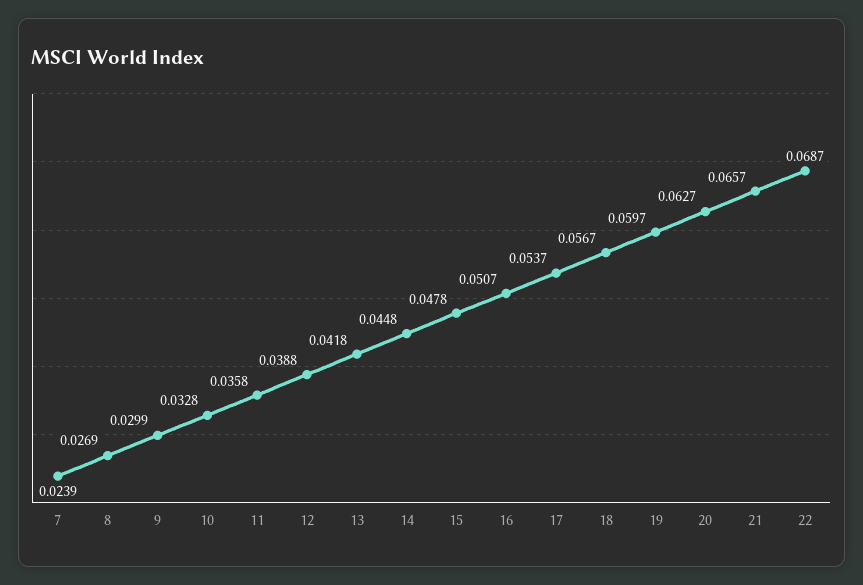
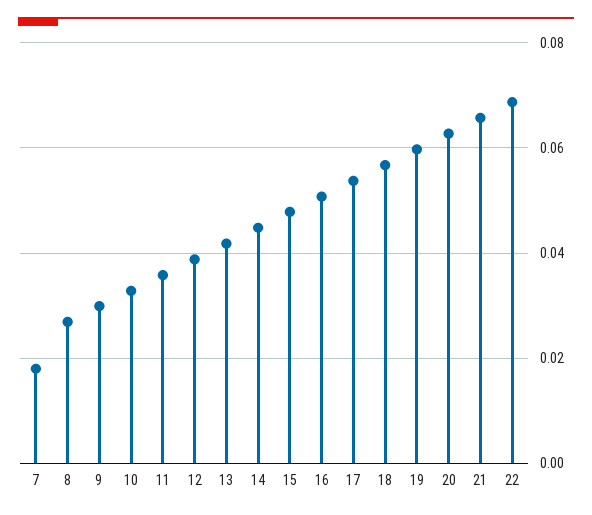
  {
-   "7": 0.0239,
+   "7": 0.018,
    "8": 0.0269,
    "9": 0.0299,
    "10": 0.0328,
    "11": 0.0358,
    "12": 0.0388,
    "13": 0.0418,
    "14": 0.0448,
    "15": 0.0478,
    "16": 0.0507,
    "17": 0.0537,
    "18": 0.0567,
    "19": 0.0597,
    "20": 0.0627,
    "21": 0.0657,
    "22": 0.0687
  }

